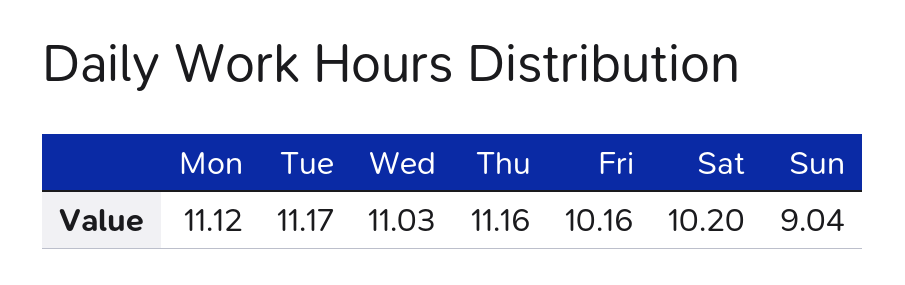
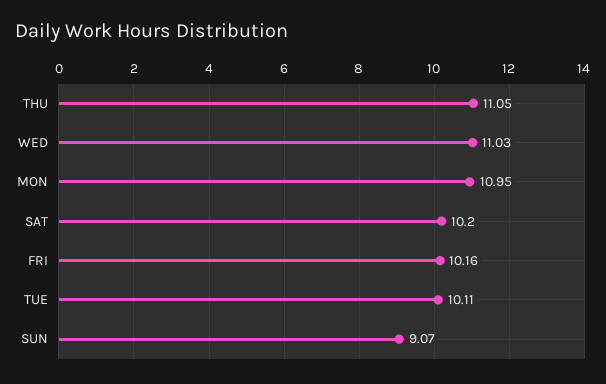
  {
-   "Mon": 11.12,
+   "Mon": 10.95,
-   "Tue": 11.17,
+   "Tue": 10.11,
    "Wed": 11.03,
-   "Thu": 11.16,
+   "Thu": 11.05,
    "Fri": 10.16,
    "Sat": 10.2,
-   "Sun": 9.04
+   "Sun": 9.07
  }

